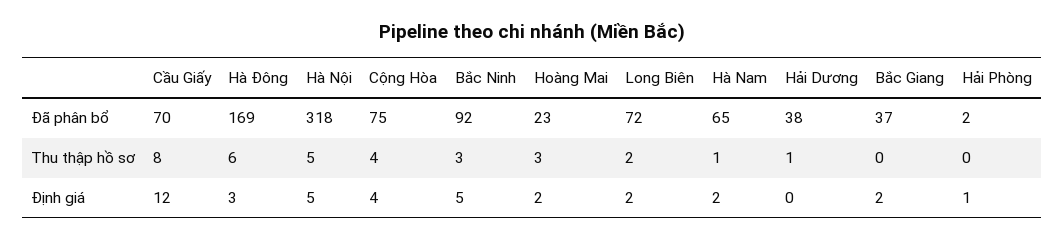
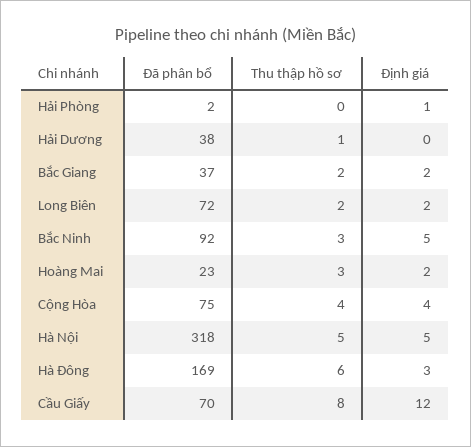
  {
    "Cầu Giấy": {
      "Đã phân bổ": 70,
      "Thu thập hồ sơ": 8,
      "Định giá": 12
    },
    "Hà Đông": {
      "Đã phân bổ": 169,
      "Thu thập hồ sơ": 6,
      "Định giá": 3
    },
    "Hà Nội": {
      "Đã phân bổ": 318,
      "Thu thập hồ sơ": 5,
      "Định giá": 5
    },
    "Cộng Hòa": {
      "Đã phân bổ": 75,
      "Thu thập hồ sơ": 4,
      "Định giá": 4
    },
    "Bắc Ninh": {
      "Đã phân bổ": 92,
      "Thu thập hồ sơ": 3,
      "Định giá": 5
    },
    "Hoàng Mai": {
      "Đã phân bổ": 23,
      "Thu thập hồ sơ": 3,
      "Định giá": 2
    },
    "Long Biên": {
      "Đã phân bổ": 72,
      "Thu thập hồ sơ": 2,
      "Định giá": 2
    },
-   "Hà Nam": {
-     "Đã phân bổ": 65,
-     "Thu thập hồ sơ": 1,
-     "Định giá": 2
-   },
    "Hải Dương": {
      "Đã phân bổ": 38,
      "Thu thập hồ sơ": 1,
      "Định giá": 0
    },
    "Bắc Giang": {
      "Đã phân bổ": 37,
-     "Thu thập hồ sơ": 0,
+     "Thu thập hồ sơ": 2,
      "Định giá": 2
    },
    "Hải Phòng": {
      "Đã phân bổ": 2,
      "Thu thập hồ sơ": 0,
      "Định giá": 1
    }
  }

